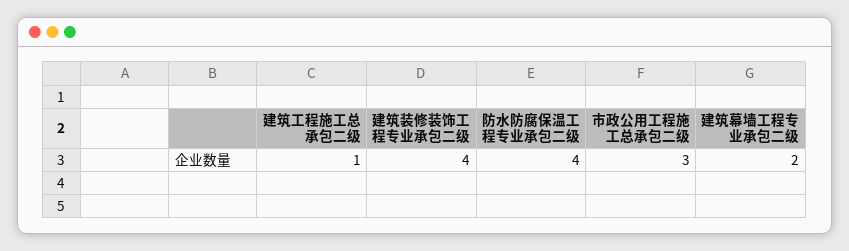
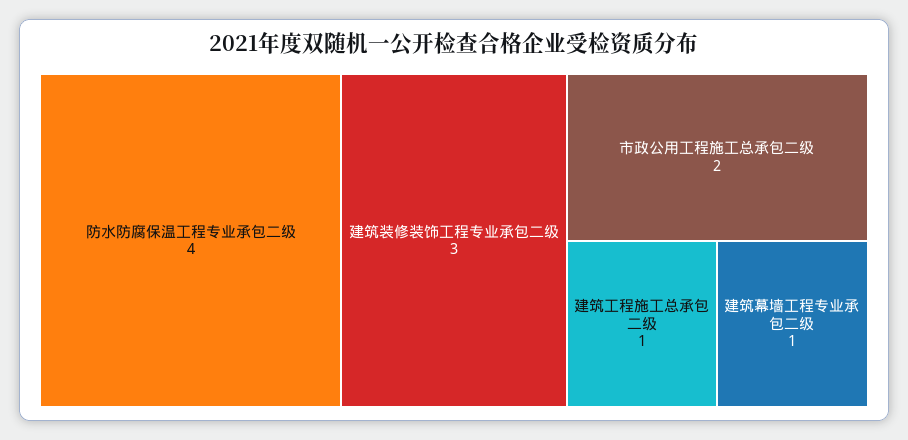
  {
    "建筑工程施工总承包二级": 1,
-   "建筑装修装饰工程专业承包二级": 4,
+   "建筑装修装饰工程专业承包二级": 3,
    "防水防腐保温工程专业承包二级": 4,
-   "市政公用工程施工总承包二级": 3,
+   "市政公用工程施工总承包二级": 2,
-   "建筑幕墙工程专业承包二级": 2
+   "建筑幕墙工程专业承包二级": 1
  }

